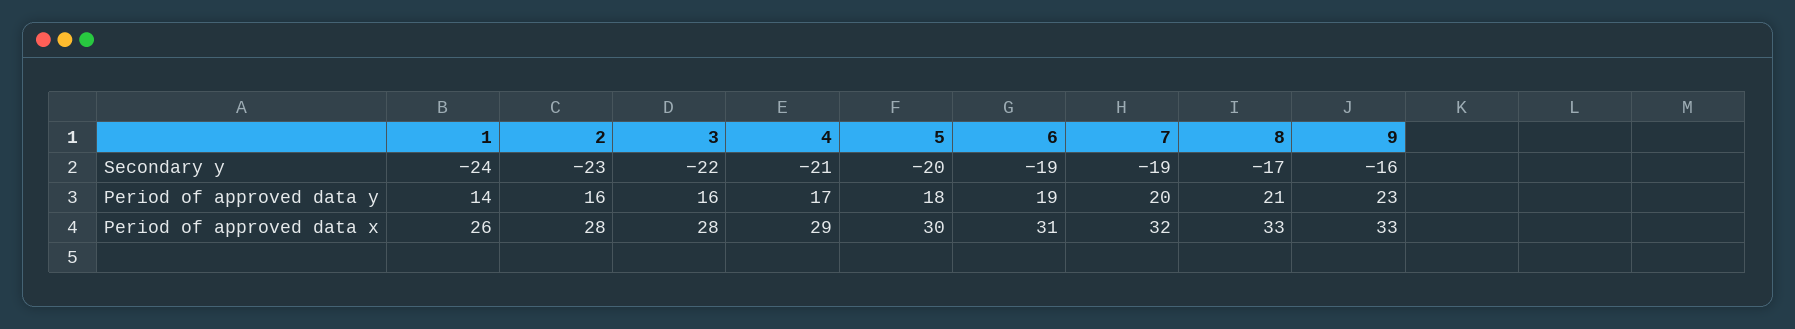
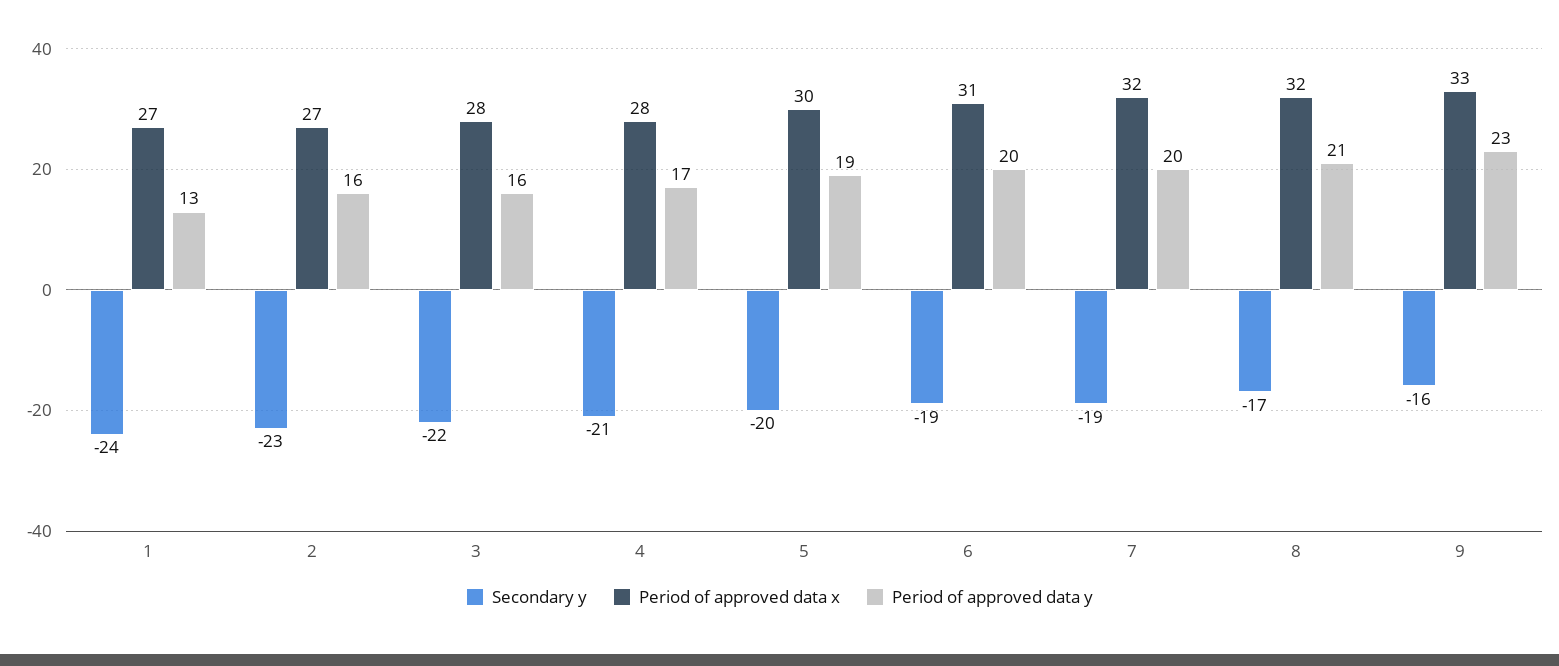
  {
    "Secondary y": {
      "1": -24,
      "2": -23,
      "3": -22,
      "4": -21,
      "5": -20,
      "6": -19,
      "7": -19,
      "8": -17,
      "9": -16
    },
    "Period of approved data y": {
-     "1": 14,
+     "1": 13,
      "2": 16,
      "3": 16,
      "4": 17,
-     "5": 18,
+     "5": 19,
-     "6": 19,
+     "6": 20,
      "7": 20,
      "8": 21,
      "9": 23
    },
    "Period of approved data x": {
-     "1": 26,
+     "1": 27,
-     "2": 28,
+     "2": 27,
      "3": 28,
-     "4": 29,
+     "4": 28,
      "5": 30,
      "6": 31,
      "7": 32,
-     "8": 33,
+     "8": 32,
      "9": 33
    }
  }

